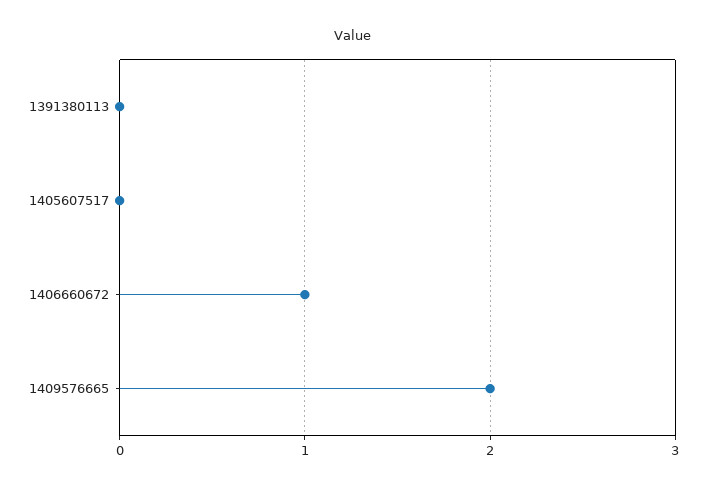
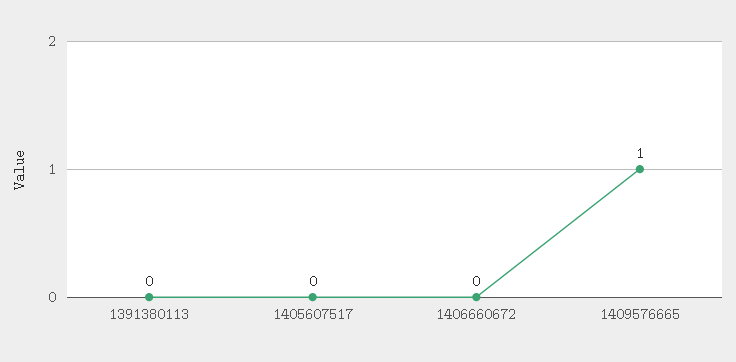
  {
    "1391380113": 0,
    "1405607517": 0,
-   "1406660672": 1,
+   "1406660672": 0,
-   "1409576665": 2
+   "1409576665": 1
  }

